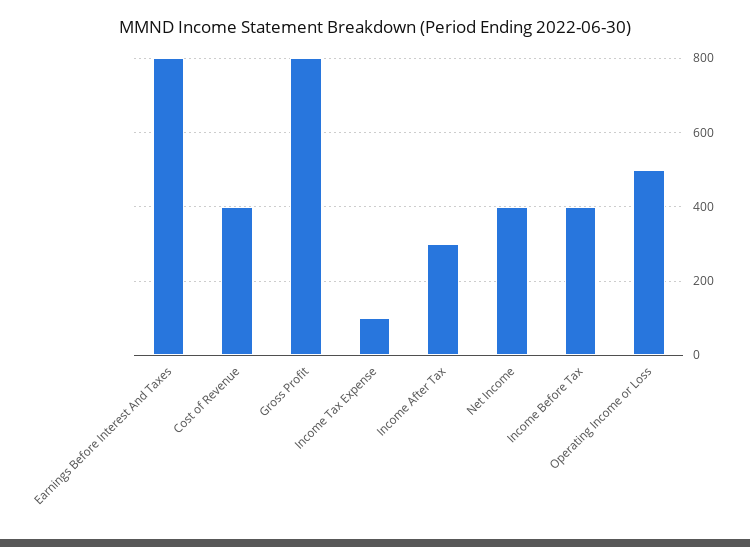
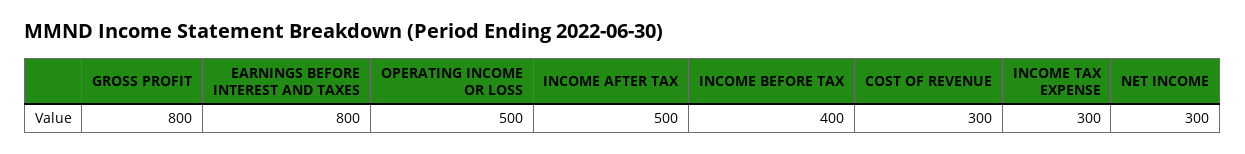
  {
    "Earnings Before Interest And Taxes": 800,
-   "Cost of Revenue": 400,
+   "Cost of Revenue": 300,
    "Gross Profit": 800,
-   "Income Tax Expense": 100,
+   "Income Tax Expense": 300,
-   "Income After Tax": 300,
+   "Income After Tax": 500,
-   "Net Income": 400,
+   "Net Income": 300,
    "Income Before Tax": 400,
    "Operating Income or Loss": 500
  }

